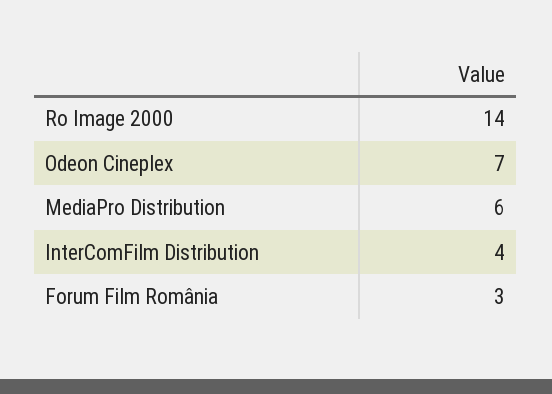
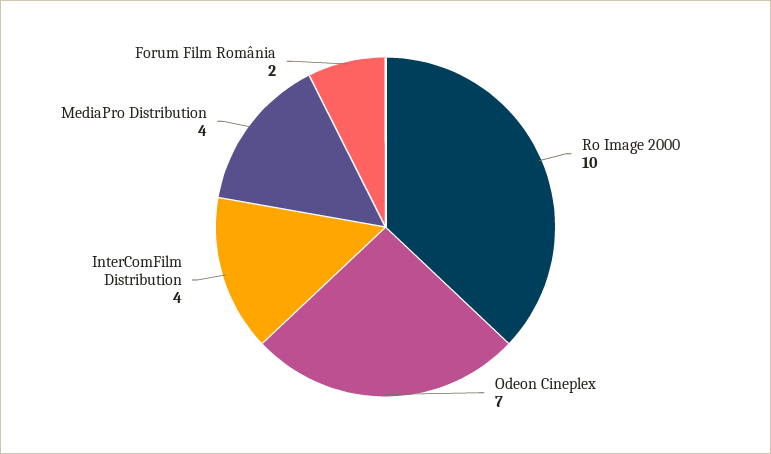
  {
-   "Ro Image 2000": 14,
+   "Ro Image 2000": 10,
    "Odeon Cineplex": 7,
-   "MediaPro Distribution": 6,
+   "MediaPro Distribution": 4,
    "InterComFilm Distribution": 4,
-   "Forum Film România": 3
+   "Forum Film România": 2
  }

